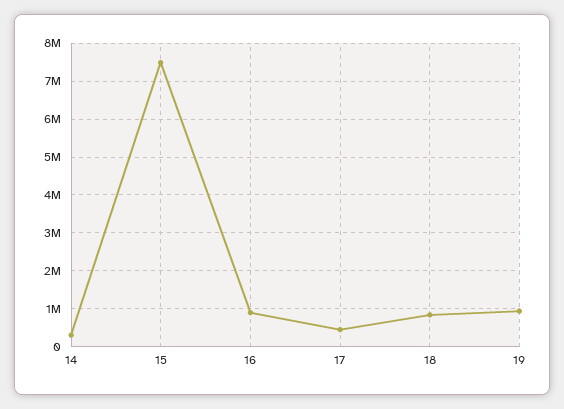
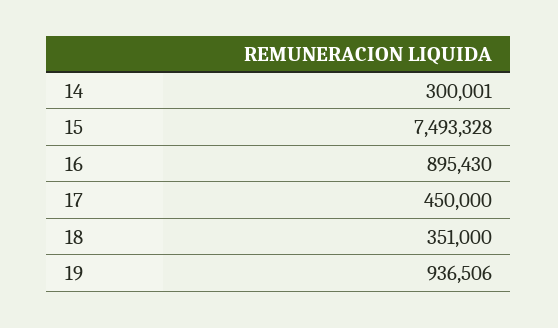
  {
    "14": 300001,
    "15": 7493328,
    "16": 895430,
    "17": 450000,
-   "18": 800000,
+   "18": 351000,
    "19": 936506
  }

